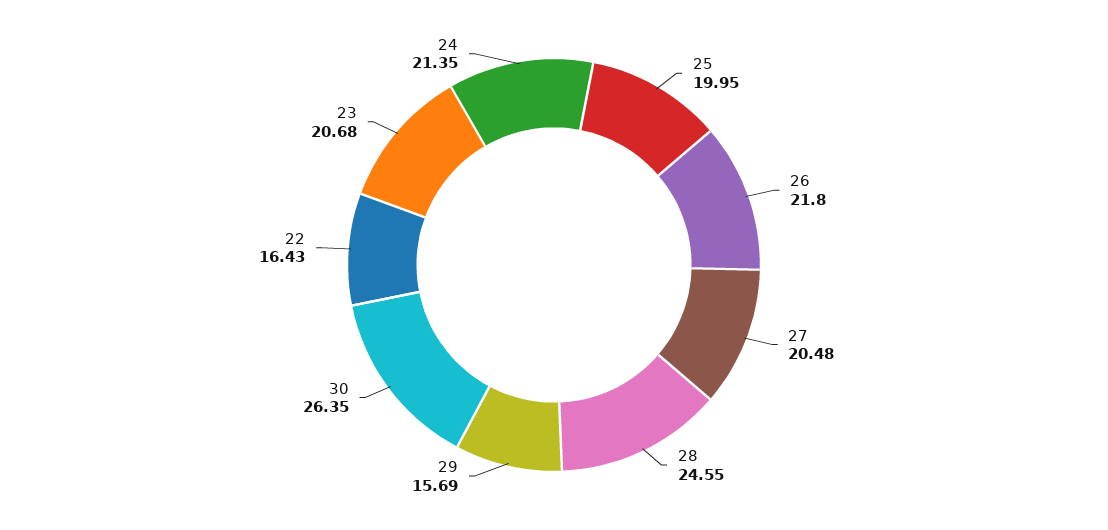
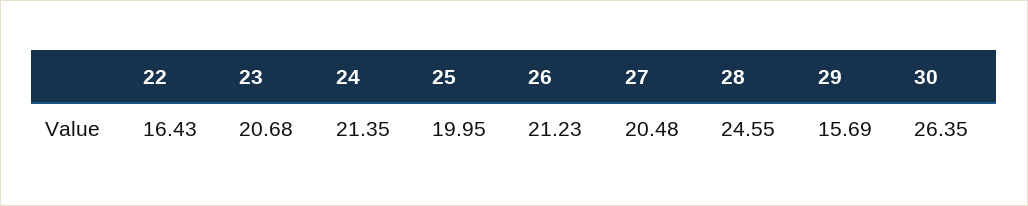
  {
    "25": 19.95,
-   "26": 21.8,
+   "26": 21.23,
    "27": 20.48,
    "28": 24.55,
    "29": 15.69,
    "30": 26.35,
    "22": 16.43,
    "23": 20.68,
    "24": 21.35
  }

